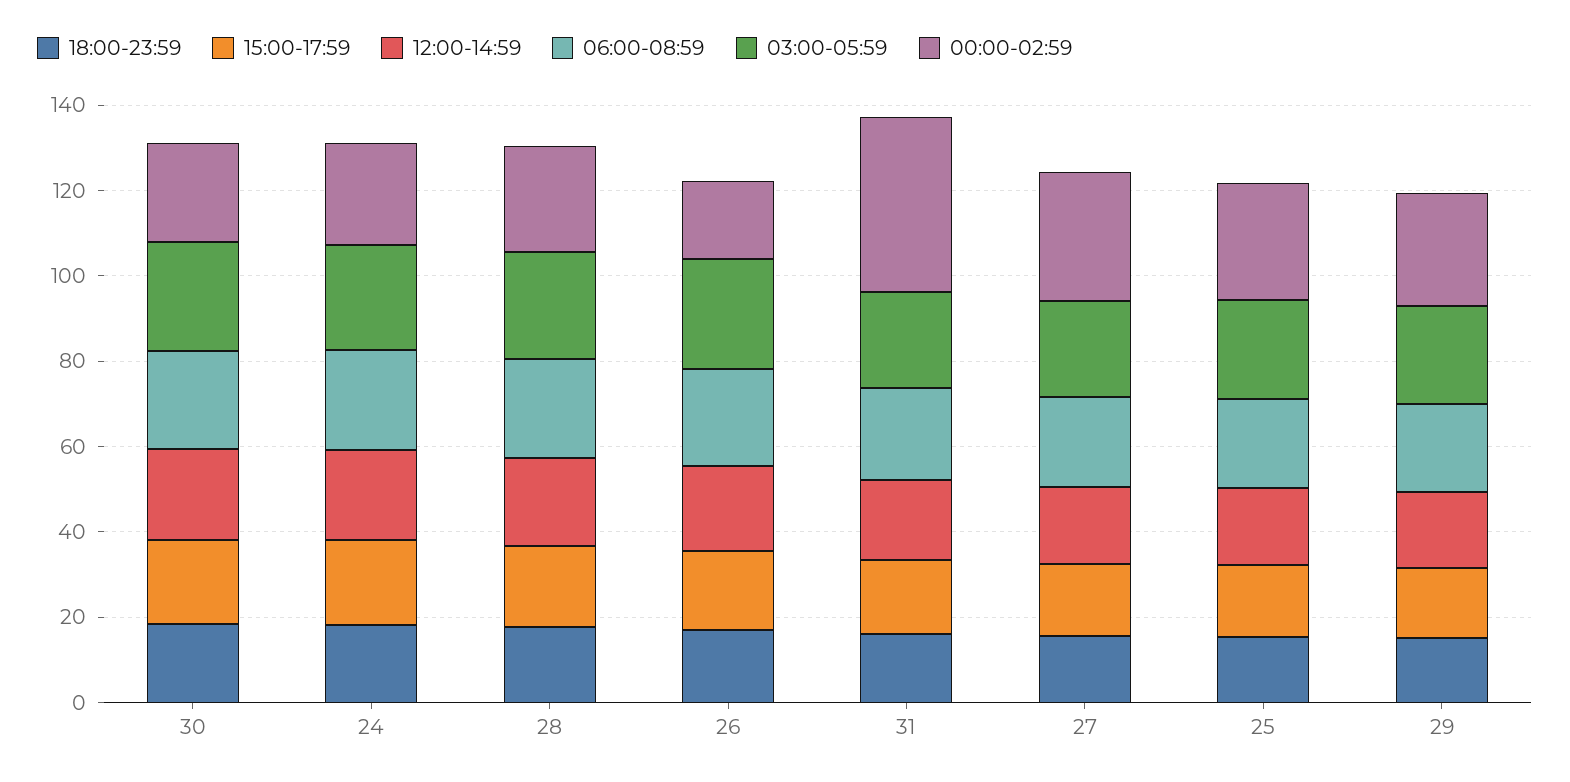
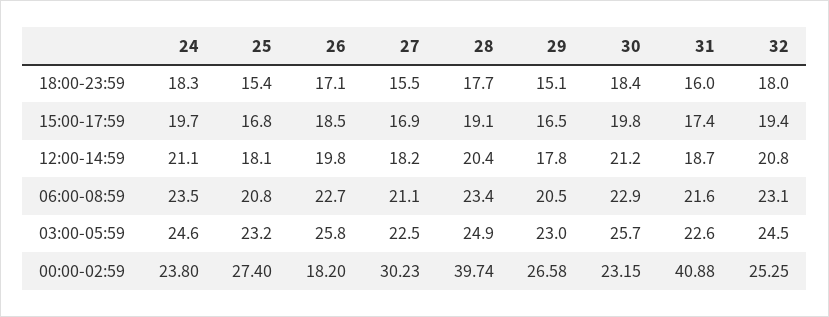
  {
    "18:00-23:59": {
      "30": 18.4,
      "24": 18.3,
      "28": 17.7,
      "26": 17.1,
      "31": 16,
      "27": 15.5,
      "25": 15.4,
-     "29": 15.1
+     "29": 15.1,
+     "32": 18
    },
    "15:00-17:59": {
      "30": 19.8,
      "24": 19.7,
      "28": 19.1,
      "26": 18.5,
      "31": 17.4,
      "27": 16.9,
      "25": 16.8,
-     "29": 16.5
+     "29": 16.5,
+     "32": 19.4
    },
    "12:00-14:59": {
      "30": 21.2,
      "24": 21.1,
      "28": 20.4,
      "26": 19.8,
      "31": 18.7,
      "27": 18.2,
      "25": 18.1,
-     "29": 17.8
+     "29": 17.8,
+     "32": 20.8
    },
    "06:00-08:59": {
      "30": 22.9,
      "24": 23.5,
      "28": 23.4,
      "26": 22.7,
      "31": 21.6,
      "27": 21.1,
      "25": 20.8,
-     "29": 20.5
+     "29": 20.5,
+     "32": 23.1
    },
    "03:00-05:59": {
      "30": 25.7,
      "24": 24.6,
      "28": 24.9,
      "26": 25.8,
      "31": 22.6,
      "27": 22.5,
      "25": 23.2,
-     "29": 23
+     "29": 23,
+     "32": 24.5
    },
    "00:00-02:59": {
      "30": 23.15,
      "24": 23.8,
-     "28": 25,
+     "28": 39.74,
      "26": 18.2,
      "31": 40.88,
      "27": 30.23,
      "25": 27.4,
-     "29": 26.58
+     "29": 26.58,
+     "32": 25.25
    }
  }

